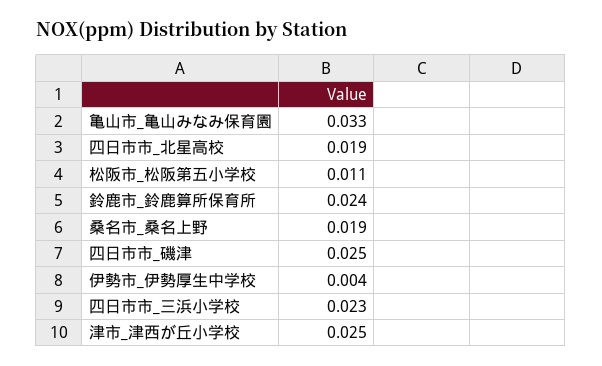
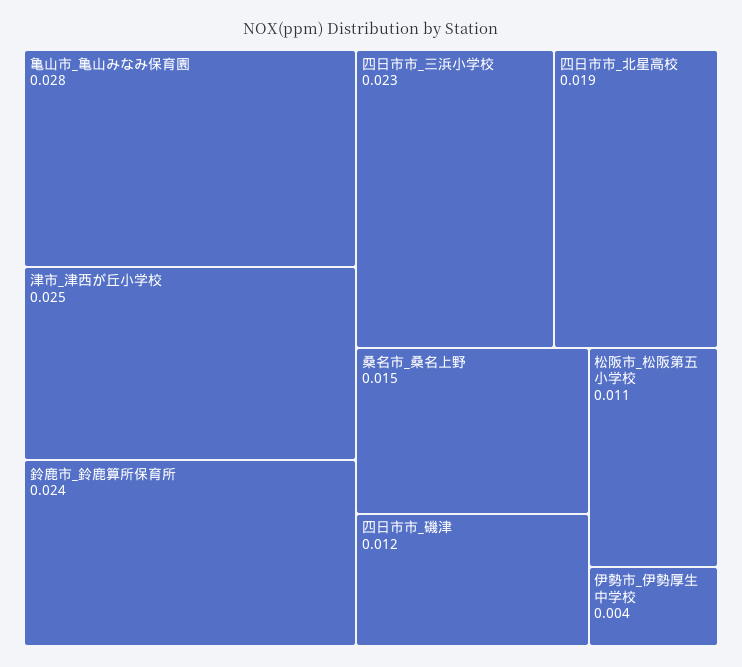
  {
-   "亀山市_亀山みなみ保育園": 0.033,
+   "亀山市_亀山みなみ保育園": 0.028,
    "四日市市_北星高校": 0.019,
    "松阪市_松阪第五小学校": 0.011,
    "鈴鹿市_鈴鹿算所保育所": 0.024,
-   "桑名市_桑名上野": 0.019,
+   "桑名市_桑名上野": 0.015,
-   "四日市市_磯津": 0.025,
+   "四日市市_磯津": 0.012,
    "伊勢市_伊勢厚生中学校": 0.004,
    "四日市市_三浜小学校": 0.023,
    "津市_津西が丘小学校": 0.025
  }

